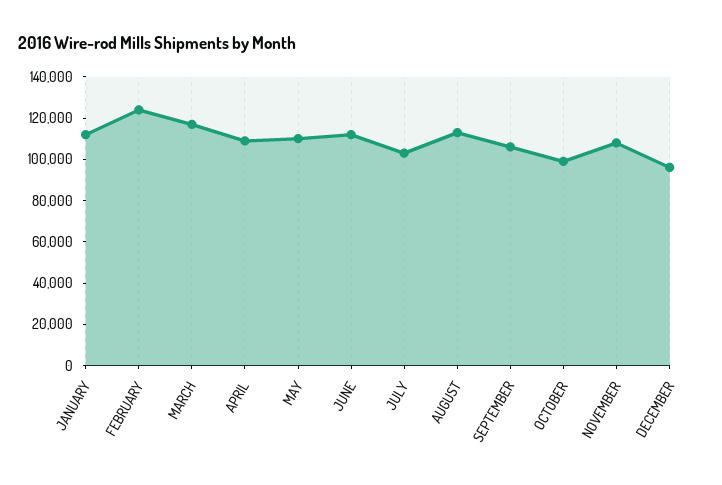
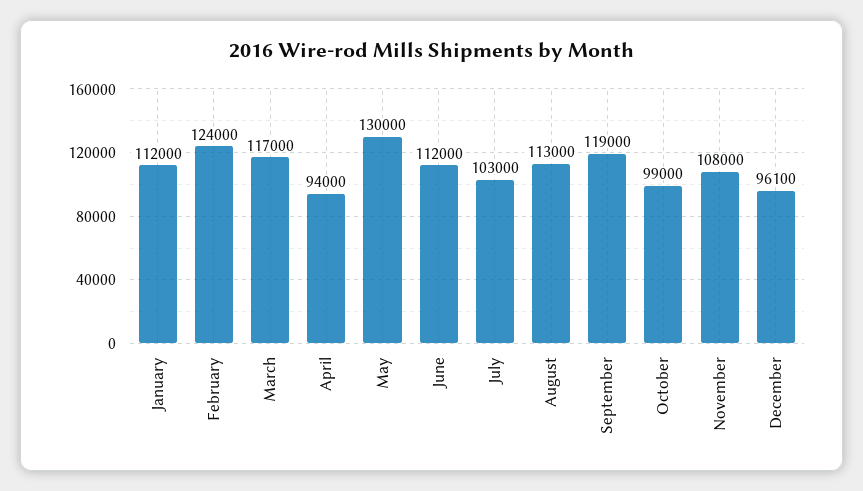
  {
    "JANUARY": 112000,
    "FEBRUARY": 124000,
    "MARCH": 117000,
-   "APRIL": 110000,
+   "APRIL": 94000,
-   "MAY": 110000,
+   "MAY": 130000,
    "JUNE": 112000,
    "JULY": 103000,
    "AUGUST": 113000,
-   "SEPTEMBER": 105000,
+   "SEPTEMBER": 119000,
    "OCTOBER": 99000,
    "NOVEMBER": 108000,
    "DECEMBER": 96100
  }

